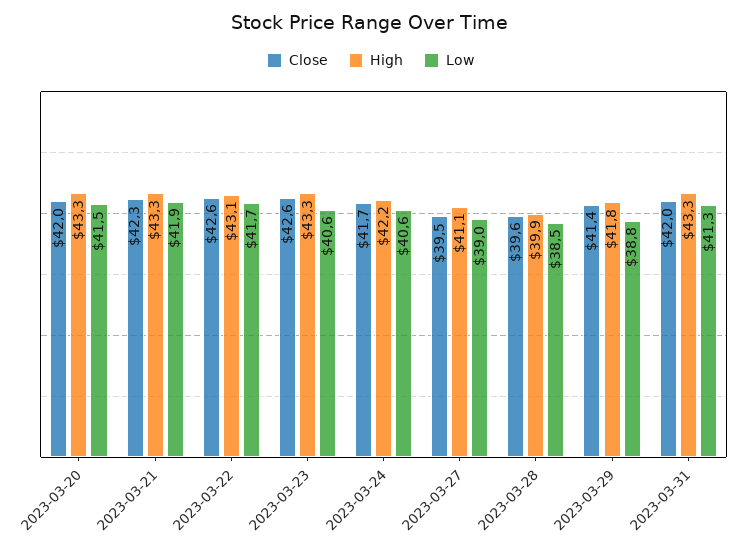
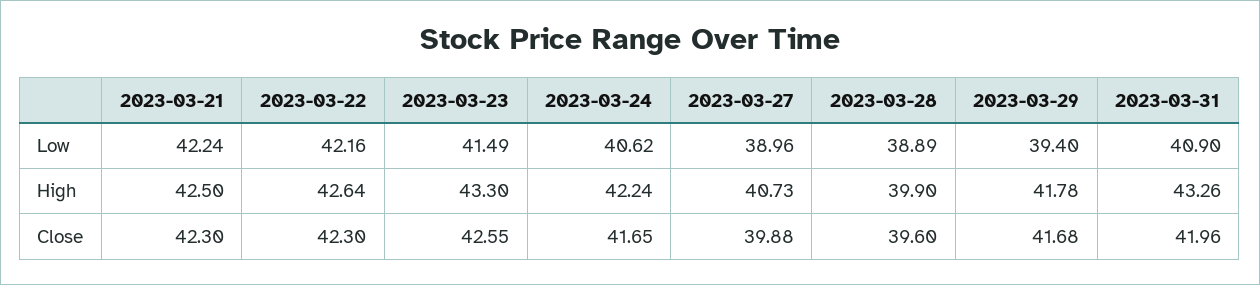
  {
    "Close": {
-     "2023-03-20": 42,
      "2023-03-21": 42.3,
-     "2023-03-22": 42.6,
+     "2023-03-22": 42.3,
      "2023-03-23": 42.55,
      "2023-03-24": 41.65,
-     "2023-03-27": 39.5,
+     "2023-03-27": 39.88,
      "2023-03-28": 39.6,
-     "2023-03-29": 41.4,
+     "2023-03-29": 41.68,
      "2023-03-31": 41.96
    },
    "High": {
-     "2023-03-20": 43.3,
-     "2023-03-21": 43.3,
+     "2023-03-21": 42.5,
-     "2023-03-22": 43.1,
+     "2023-03-22": 42.64,
      "2023-03-23": 43.3,
      "2023-03-24": 42.24,
-     "2023-03-27": 41.1,
+     "2023-03-27": 40.73,
      "2023-03-28": 39.9,
      "2023-03-29": 41.78,
      "2023-03-31": 43.26
    },
    "Low": {
-     "2023-03-20": 41.5,
-     "2023-03-21": 41.9,
+     "2023-03-21": 42.24,
-     "2023-03-22": 41.7,
+     "2023-03-22": 42.16,
-     "2023-03-23": 40.6,
+     "2023-03-23": 41.49,
      "2023-03-24": 40.62,
      "2023-03-27": 38.96,
-     "2023-03-28": 38.5,
+     "2023-03-28": 38.89,
-     "2023-03-29": 38.8,
+     "2023-03-29": 39.4,
-     "2023-03-31": 41.3
+     "2023-03-31": 40.9
    }
  }

